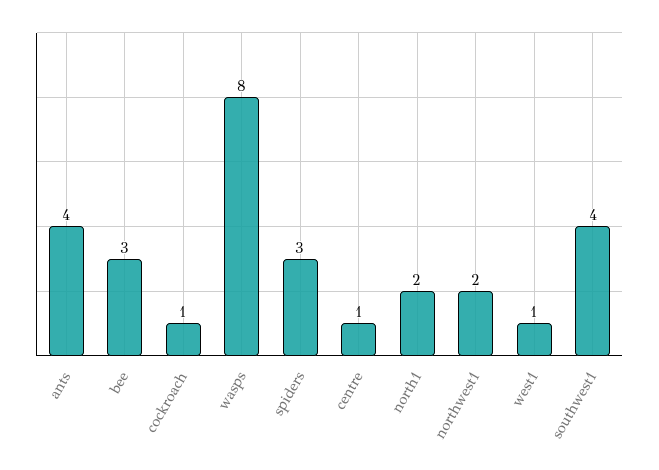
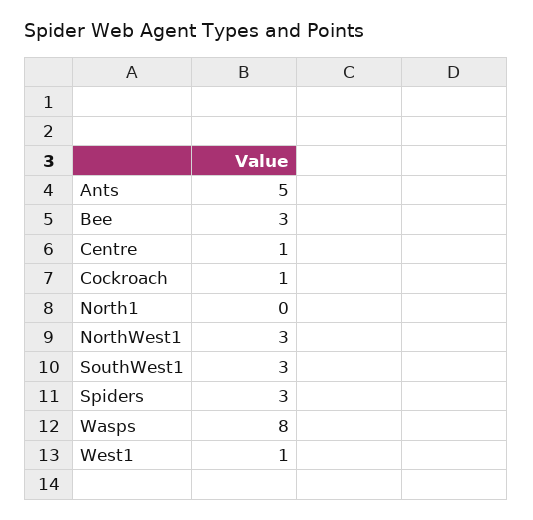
  {
-   "ants": 4,
+   "ants": 5,
    "bee": 3,
    "cockroach": 1,
    "wasps": 8,
    "spiders": 3,
    "centre": 1,
-   "north1": 2,
+   "north1": 0,
-   "northwest1": 2,
+   "northwest1": 3,
    "west1": 1,
-   "southwest1": 4
+   "southwest1": 3
  }

